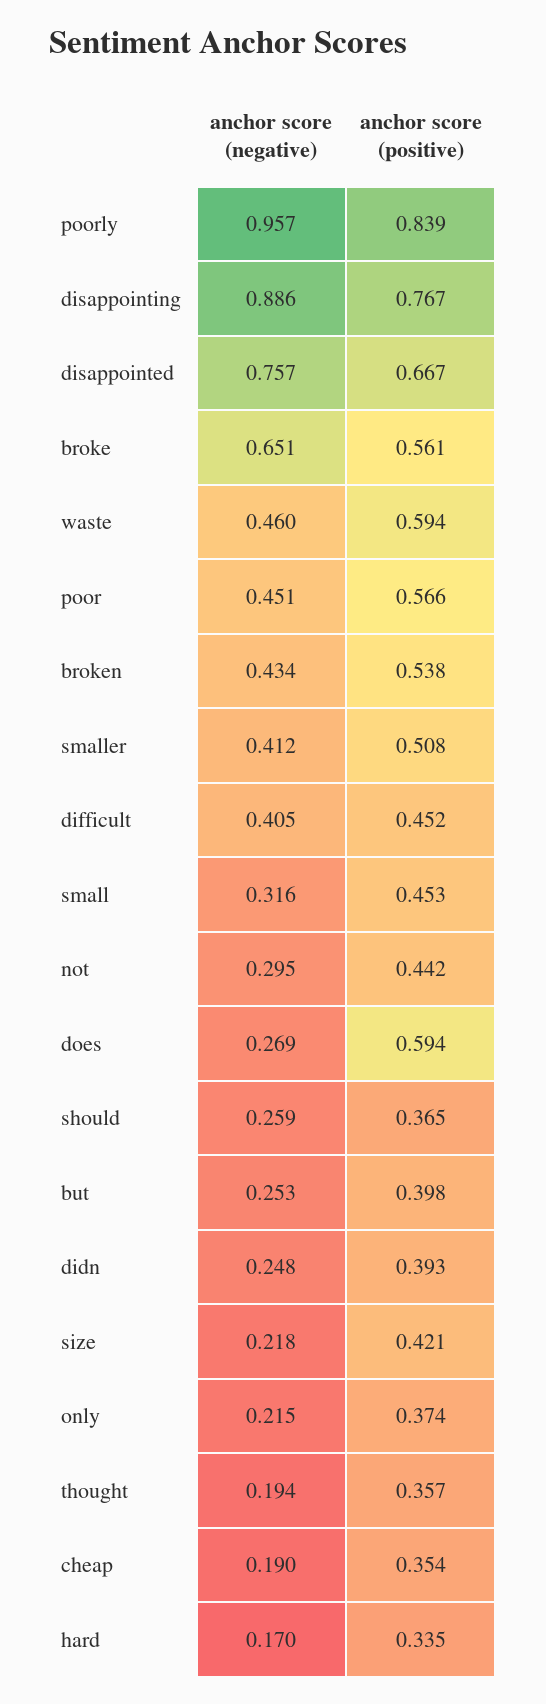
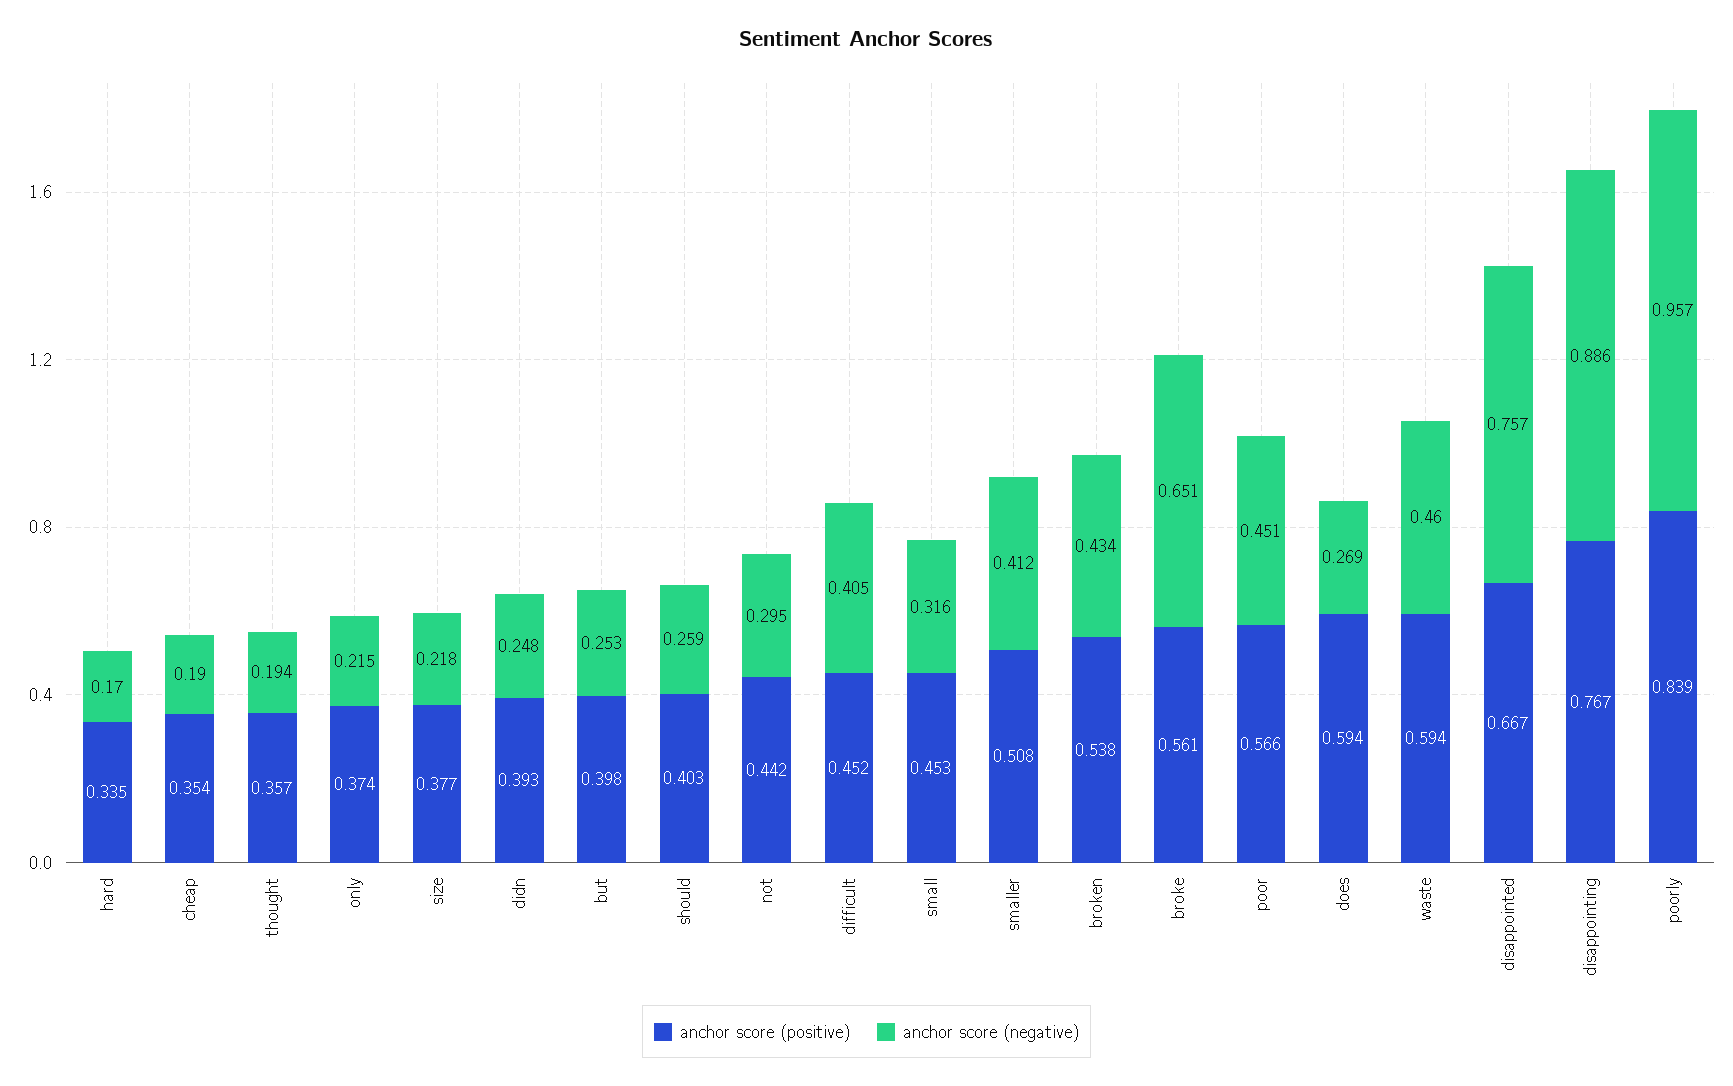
  {
    "anchor score (negative)": {
      "poorly": 0.957,
      "disappointing": 0.886,
      "disappointed": 0.757,
      "broke": 0.651,
      "waste": 0.46,
      "poor": 0.451,
      "broken": 0.434,
      "smaller": 0.412,
      "difficult": 0.405,
      "small": 0.316,
      "not": 0.295,
      "does": 0.269,
      "should": 0.259,
      "but": 0.253,
      "didn": 0.248,
      "size": 0.218,
      "only": 0.215,
      "thought": 0.194,
      "cheap": 0.19,
      "hard": 0.17
    },
    "anchor score (positive)": {
      "poorly": 0.839,
      "disappointing": 0.767,
      "disappointed": 0.667,
      "broke": 0.561,
      "waste": 0.594,
      "poor": 0.566,
      "broken": 0.538,
      "smaller": 0.508,
      "difficult": 0.452,
      "small": 0.453,
      "not": 0.442,
      "does": 0.594,
-     "should": 0.365,
+     "should": 0.403,
      "but": 0.398,
      "didn": 0.393,
-     "size": 0.421,
+     "size": 0.377,
      "only": 0.374,
      "thought": 0.357,
      "cheap": 0.354,
      "hard": 0.335
    }
  }

